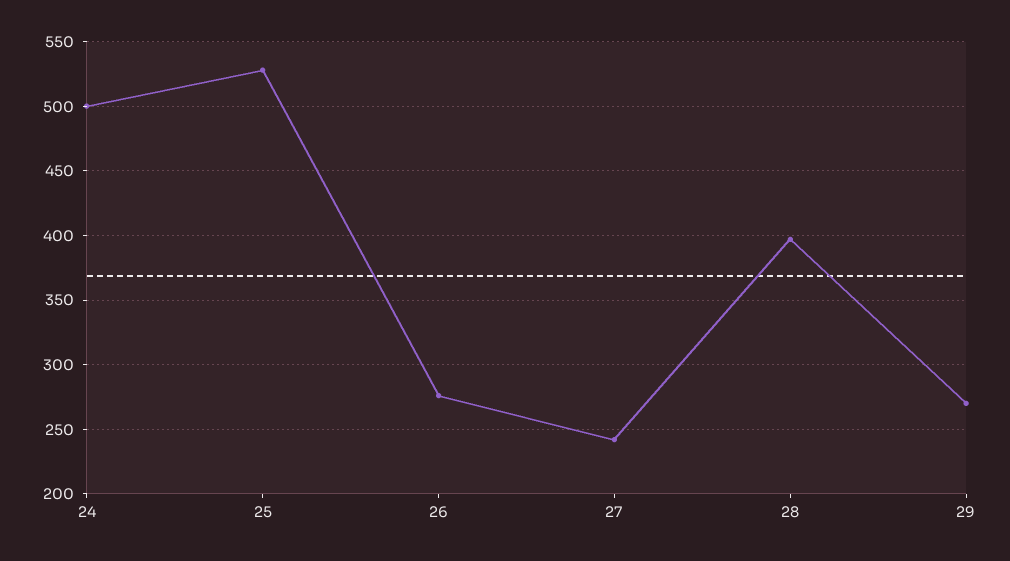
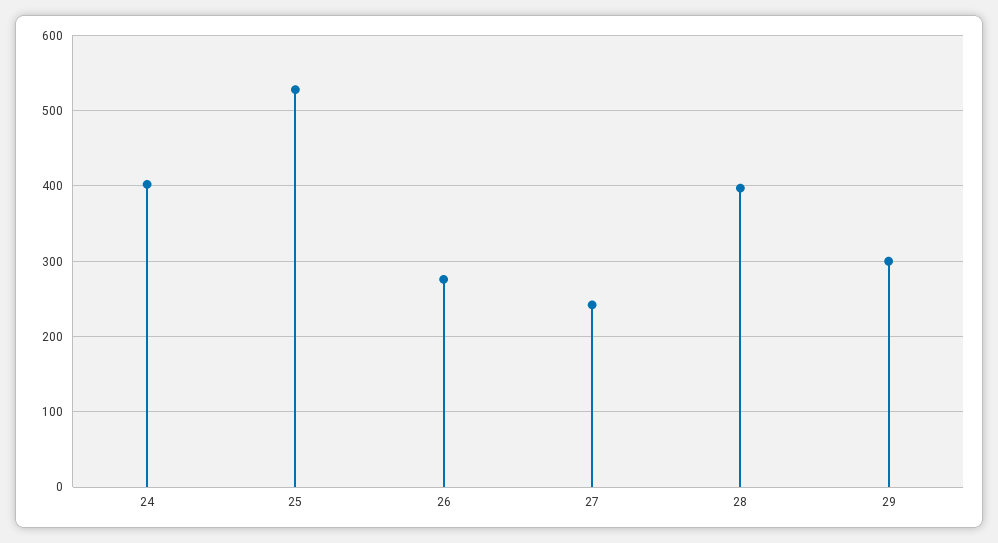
  {
-   "24": 500,
+   "24": 400,
    "25": 530,
    "26": 275,
    "27": 240,
    "28": 395,
-   "29": 270
+   "29": 300
  }

